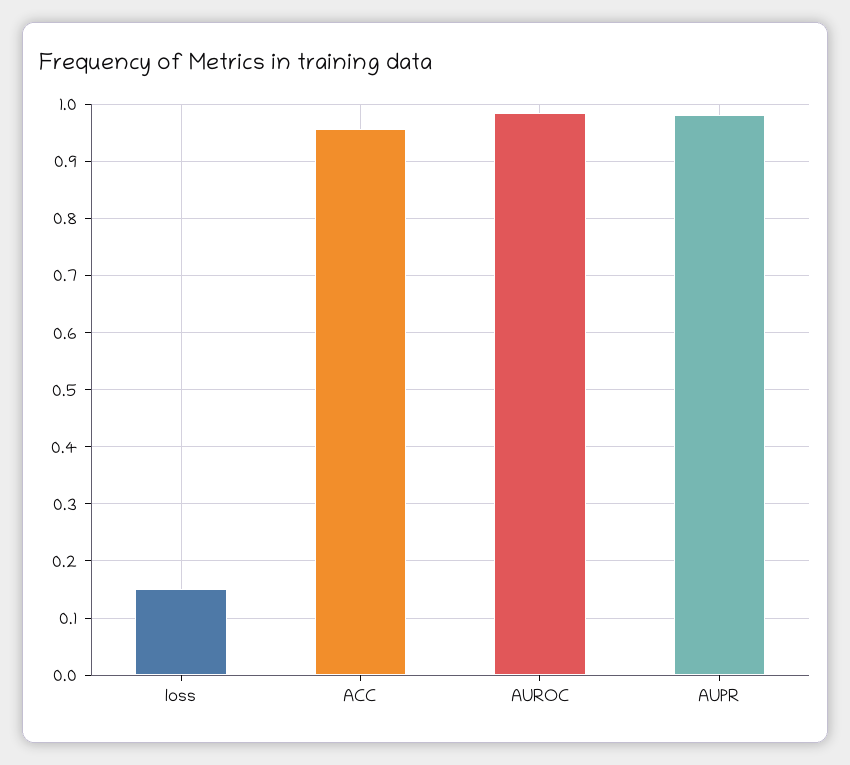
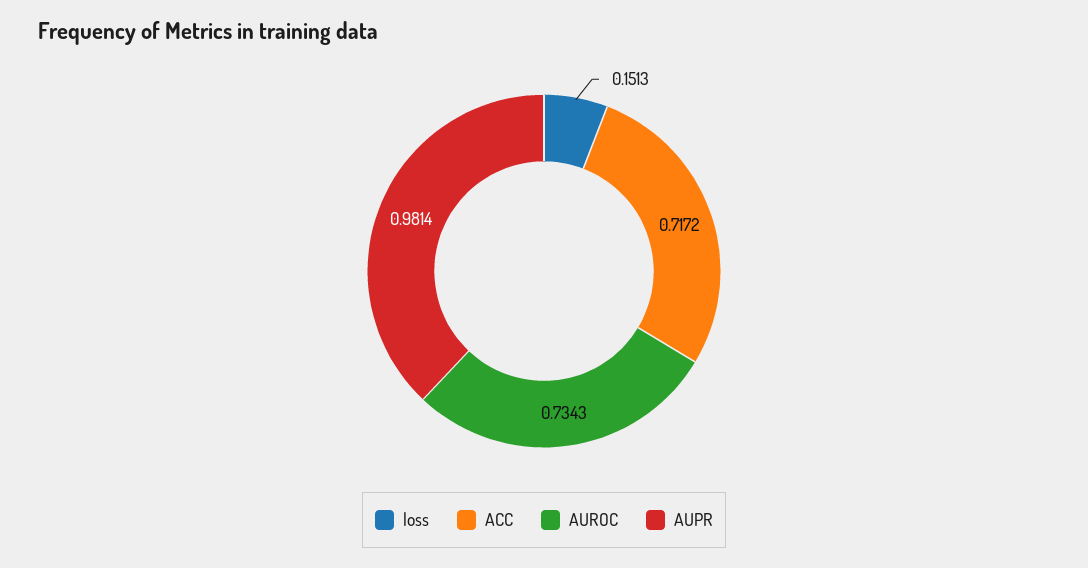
  {
    "loss": 0.1513,
-   "ACC": 0.96,
+   "ACC": 0.7172,
-   "AUROC": 0.98,
+   "AUROC": 0.7343,
    "AUPR": 0.9814
  }

